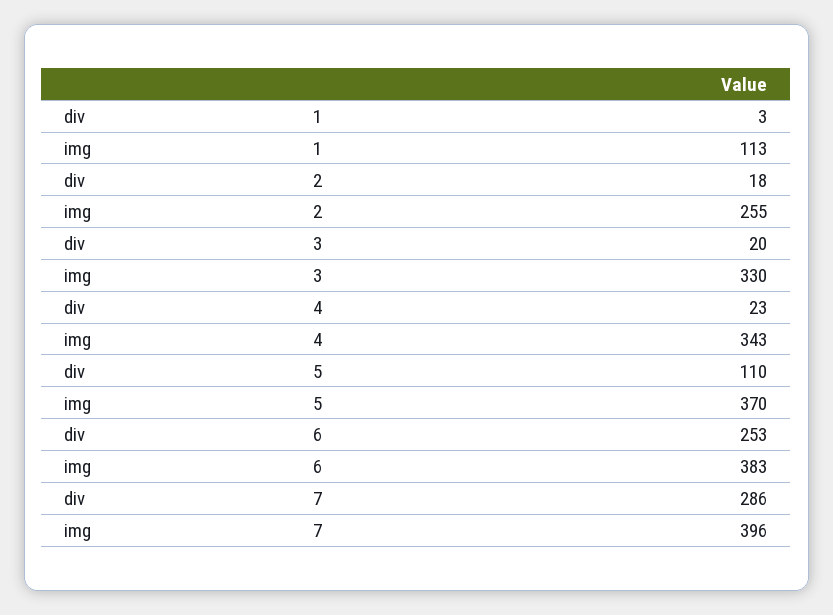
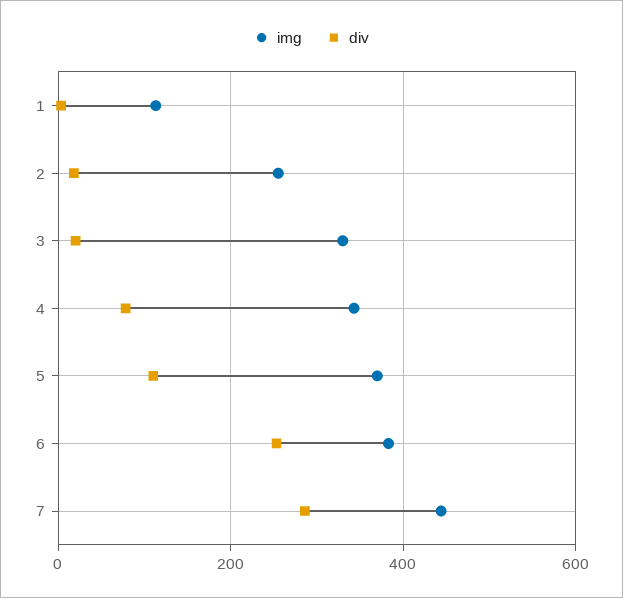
  {
    "div": {
      "1": 3,
      "2": 18,
      "3": 20,
-     "4": 23,
+     "4": 80,
      "5": 110,
      "6": 253,
      "7": 286
    },
    "img": {
      "1": 113,
      "2": 255,
      "3": 330,
      "4": 343,
      "5": 370,
      "6": 383,
-     "7": 396
+     "7": 440
    }
  }

